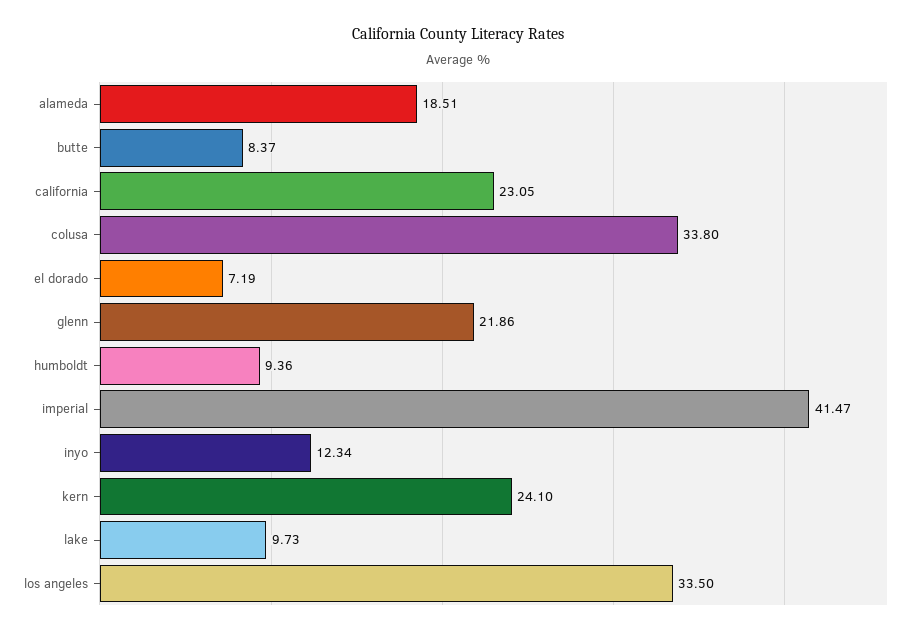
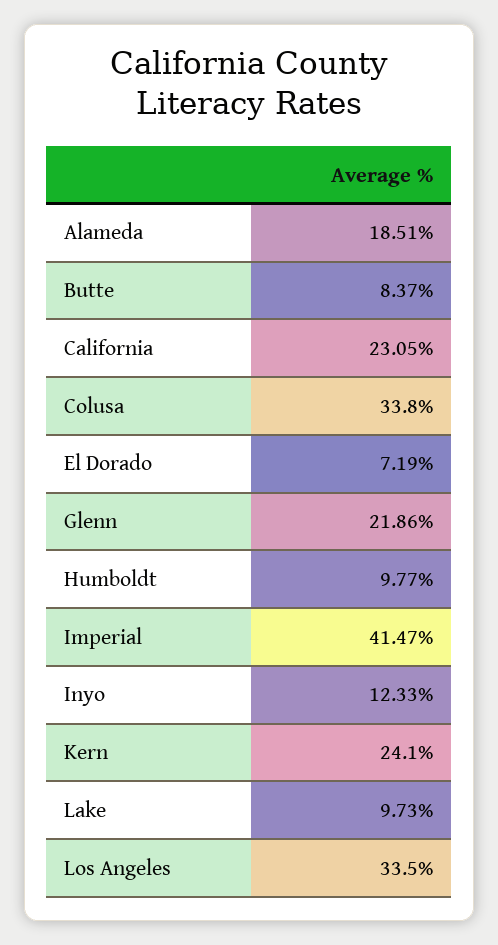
  {
    "alameda": 18.51,
    "butte": 8.37,
    "california": 23.05,
    "colusa": 33.8,
    "el dorado": 7.19,
    "glenn": 21.86,
-   "humboldt": 9.36,
+   "humboldt": 9.77,
    "imperial": 41.47,
-   "inyo": 12.34,
+   "inyo": 12.33,
    "kern": 24.1,
    "lake": 9.73,
    "los angeles": 33.5
  }

